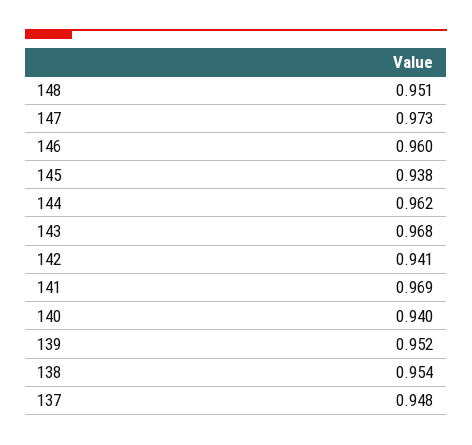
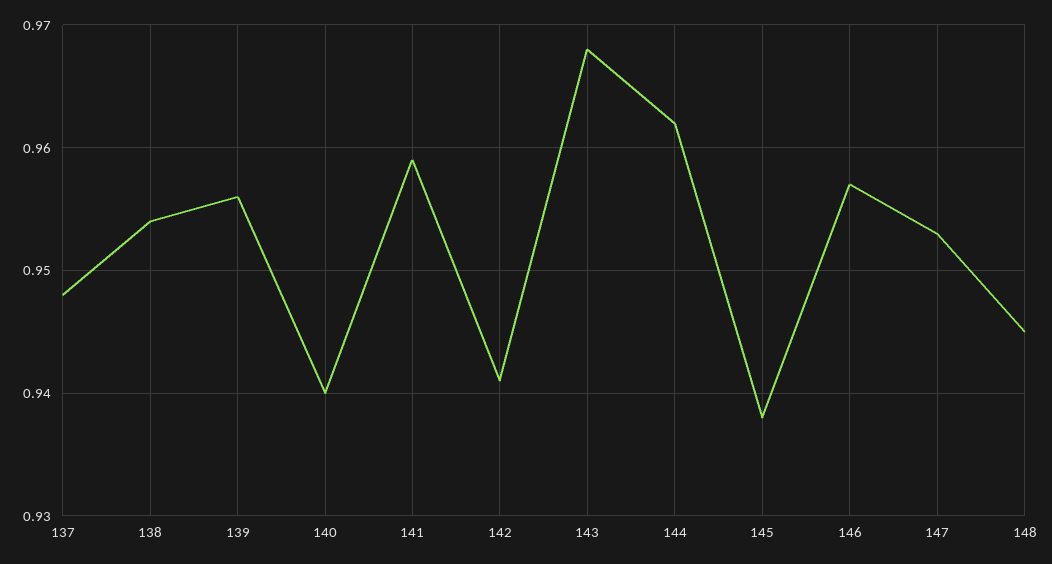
  {
-   "148": 0.951,
+   "148": 0.945,
-   "147": 0.973,
+   "147": 0.953,
-   "146": 0.96,
+   "146": 0.957,
    "145": 0.938,
    "144": 0.962,
    "143": 0.968,
    "142": 0.941,
-   "141": 0.969,
+   "141": 0.959,
    "140": 0.94,
-   "139": 0.952,
+   "139": 0.956,
    "138": 0.954,
    "137": 0.948
  }

